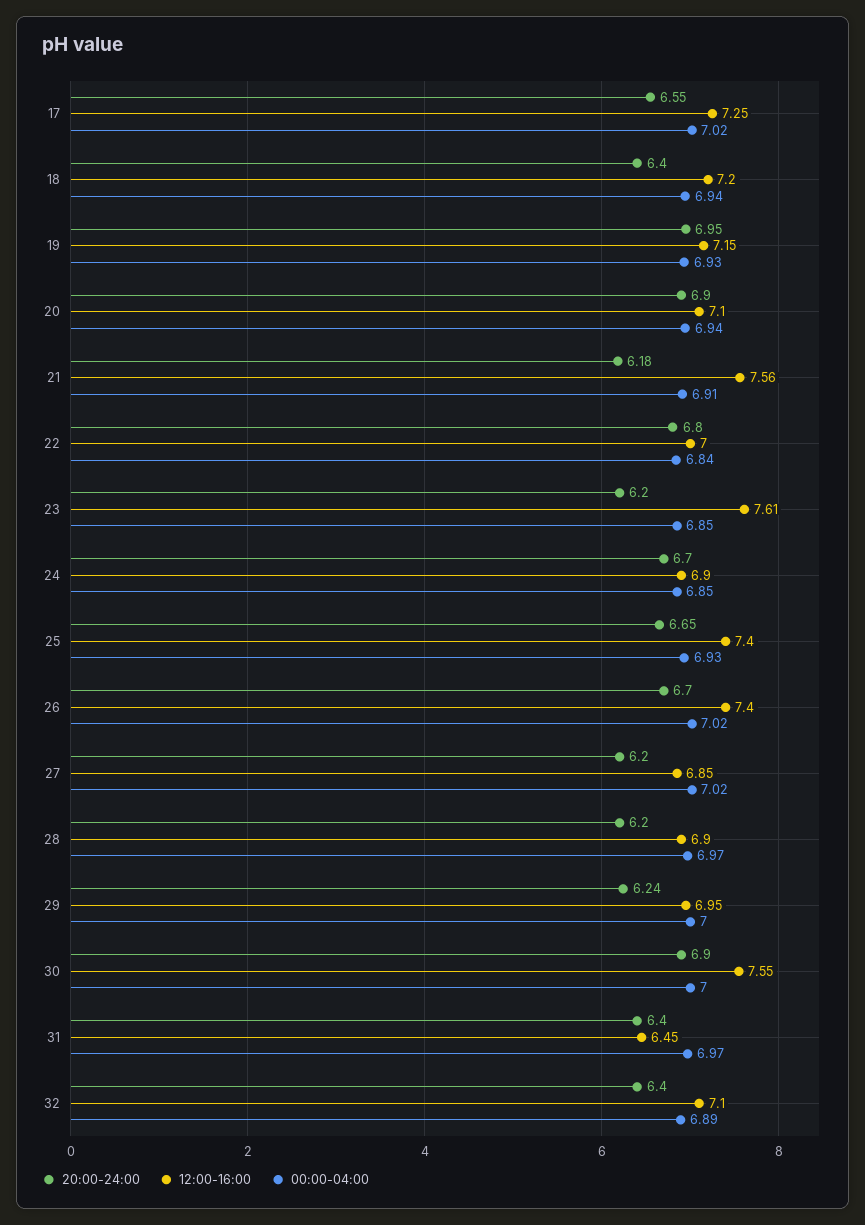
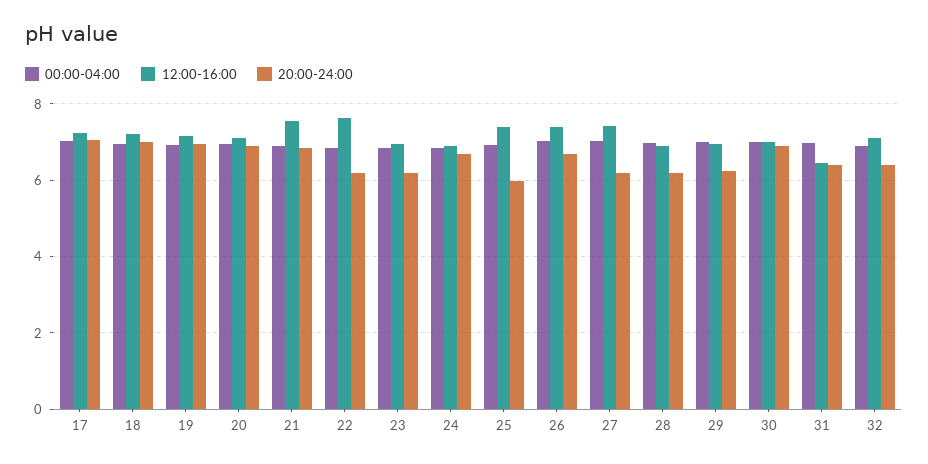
  {
    "20:00-24:00": {
-     "17": 6.55,
+     "17": 7,
-     "18": 6.4,
+     "18": 7,
      "19": 6.95,
      "20": 6.9,
-     "21": 6.18,
+     "21": 6.8,
-     "22": 6.8,
+     "22": 6.2,
      "23": 6.2,
      "24": 6.7,
-     "25": 6.65,
+     "25": 6,
      "26": 6.7,
      "27": 6.2,
      "28": 6.2,
      "29": 6.24,
      "30": 6.9,
      "31": 6.4,
      "32": 6.4
    },
    "12:00-16:00": {
      "17": 7.25,
      "18": 7.2,
      "19": 7.15,
      "20": 7.1,
      "21": 7.56,
-     "22": 7,
+     "22": 7.6,
-     "23": 7.61,
+     "23": 7,
      "24": 6.9,
      "25": 7.4,
      "26": 7.4,
-     "27": 6.85,
+     "27": 7.4,
      "28": 6.9,
      "29": 6.95,
-     "30": 7.55,
+     "30": 7,
      "31": 6.45,
      "32": 7.1
    },
    "00:00-04:00": {
      "17": 7.02,
      "18": 6.94,
      "19": 6.93,
      "20": 6.94,
      "21": 6.91,
      "22": 6.84,
      "23": 6.85,
      "24": 6.85,
      "25": 6.93,
      "26": 7.02,
      "27": 7.02,
      "28": 6.97,
      "29": 7,
      "30": 7,
      "31": 6.97,
      "32": 6.89
    }
  }

